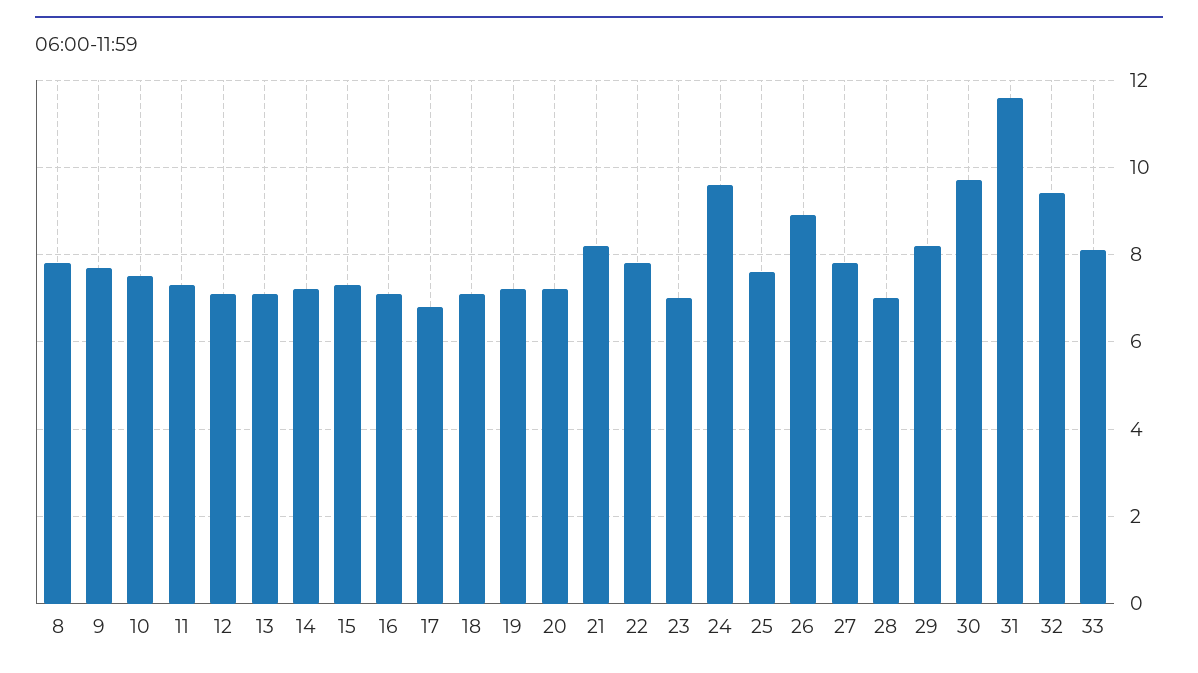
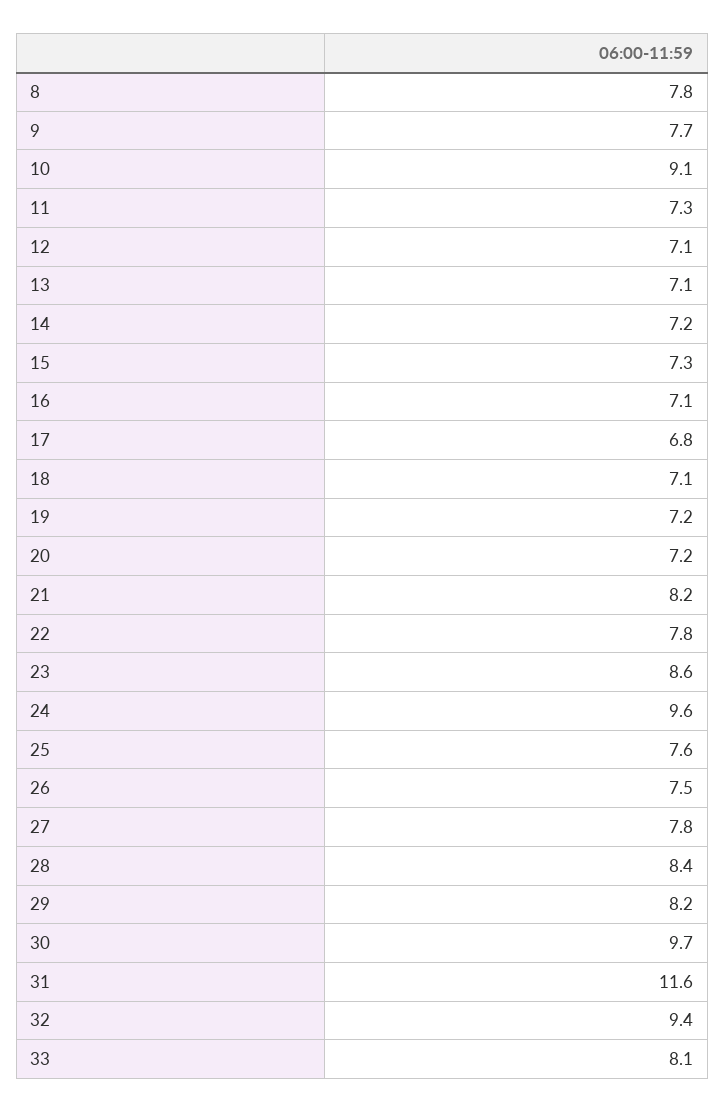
  {
    "8": 7.8,
    "9": 7.7,
-   "10": 7.5,
+   "10": 9.1,
    "11": 7.3,
    "12": 7.1,
    "13": 7.1,
    "14": 7.2,
    "15": 7.3,
    "16": 7.1,
    "17": 6.8,
    "18": 7.1,
    "19": 7.2,
    "20": 7.2,
    "21": 8.2,
    "22": 7.8,
-   "23": 7,
+   "23": 8.6,
    "24": 9.6,
    "25": 7.6,
-   "26": 9,
+   "26": 7.5,
    "27": 7.8,
-   "28": 7,
+   "28": 8.4,
    "29": 8.2,
    "30": 9.7,
    "31": 11.6,
    "32": 9.4,
    "33": 8.1
  }

